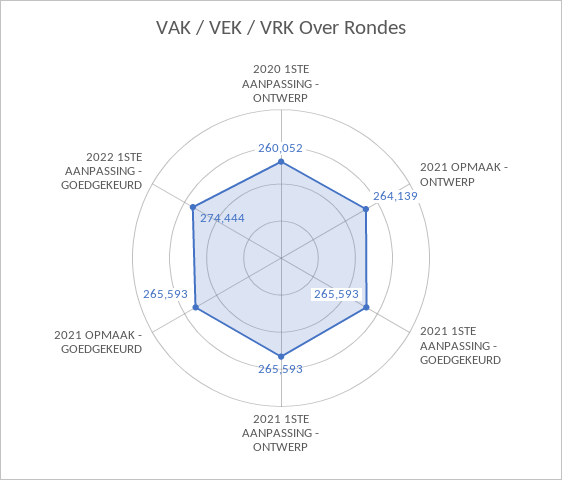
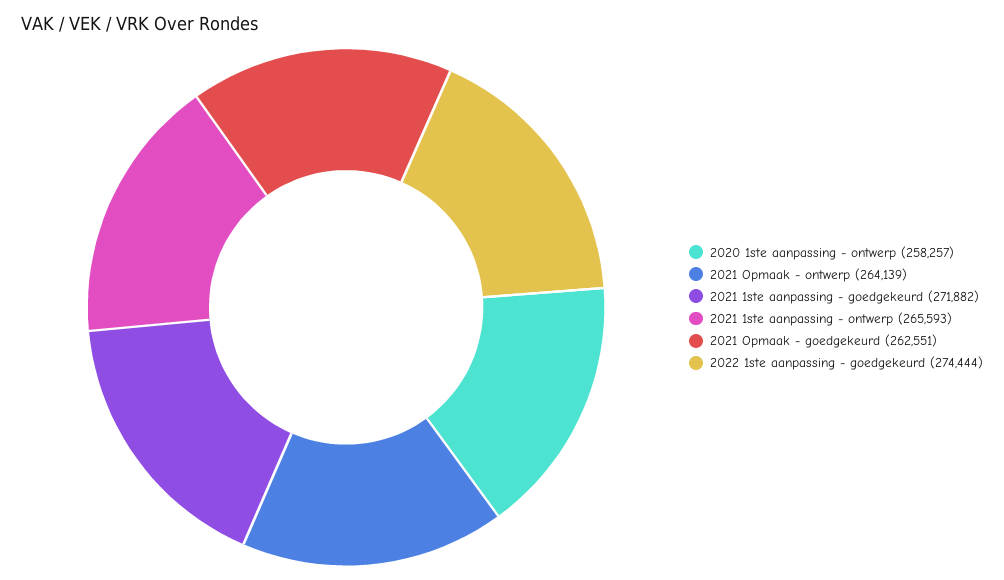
  {
-   "2020 1STE AANPASSING - ONTWERP": 260052,
+   "2020 1STE AANPASSING - ONTWERP": 258257,
    "2021 OPMAAK - ONTWERP": 264139,
-   "2021 1STE AANPASSING - GOEDGEKEURD": 265593,
+   "2021 1STE AANPASSING - GOEDGEKEURD": 271882,
    "2021 1STE AANPASSING - ONTWERP": 265593,
-   "2021 OPMAAK - GOEDGEKEURD": 265593,
+   "2021 OPMAAK - GOEDGEKEURD": 262551,
    "2022 1STE AANPASSING - GOEDGEKEURD": 274444
  }

